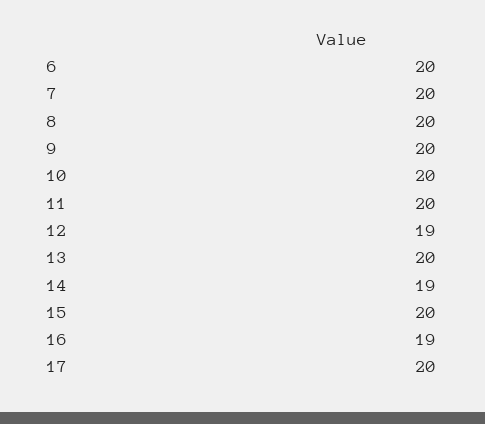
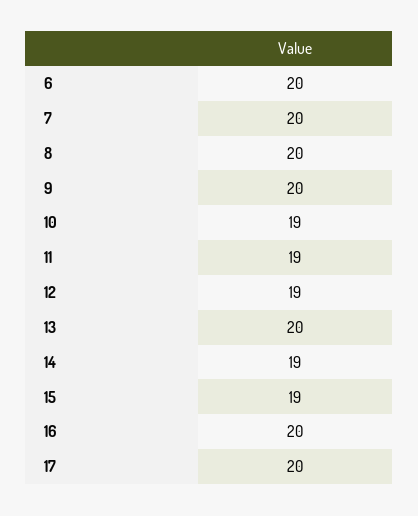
  {
    "6": 20,
    "7": 20,
    "8": 20,
    "9": 20,
-   "10": 20,
+   "10": 19,
-   "11": 20,
+   "11": 19,
    "12": 19,
    "13": 20,
    "14": 19,
-   "15": 20,
+   "15": 19,
-   "16": 19,
+   "16": 20,
    "17": 20
  }

